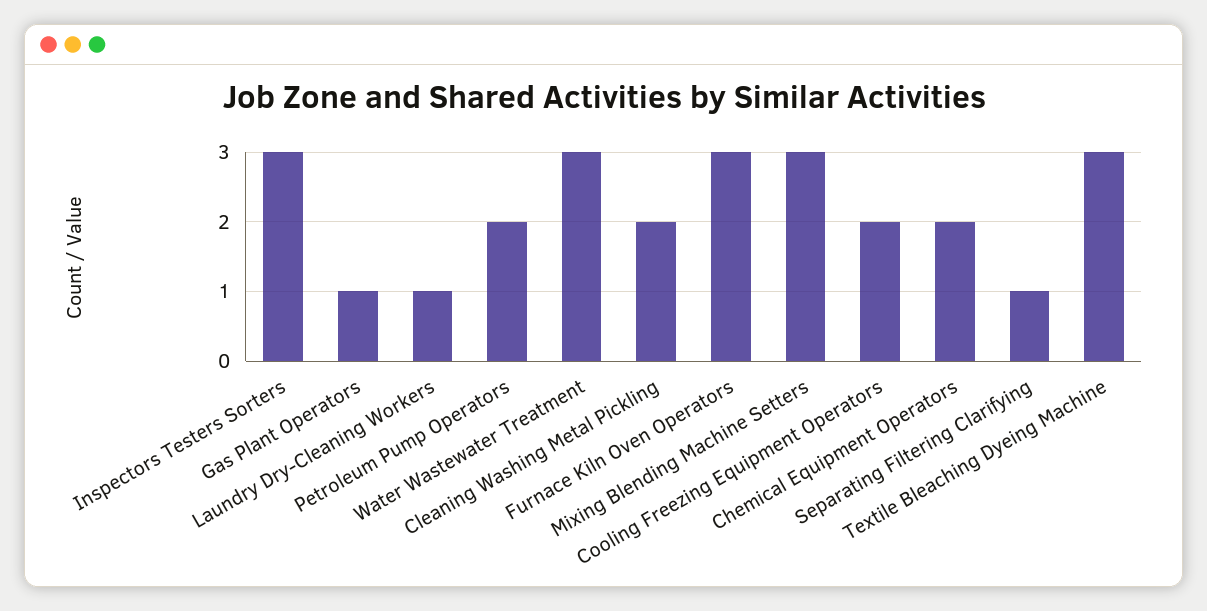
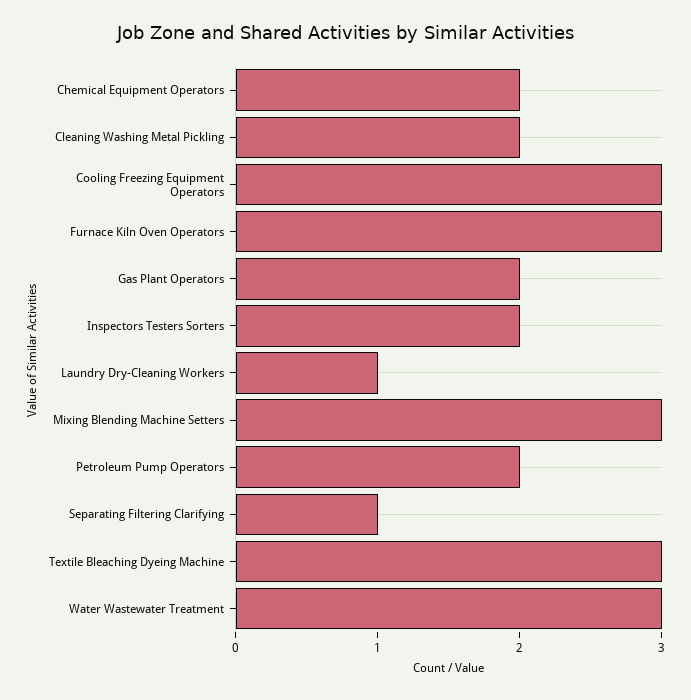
  {
-   "Inspectors Testers Sorters": 3,
+   "Inspectors Testers Sorters": 2,
-   "Gas Plant Operators": 1,
+   "Gas Plant Operators": 2,
    "Laundry Dry-Cleaning Workers": 1,
    "Petroleum Pump Operators": 2,
    "Water Wastewater Treatment": 3,
    "Cleaning Washing Metal Pickling": 2,
    "Furnace Kiln Oven Operators": 3,
    "Mixing Blending Machine Setters": 3,
-   "Cooling Freezing Equipment Operators": 2,
+   "Cooling Freezing Equipment Operators": 3,
    "Chemical Equipment Operators": 2,
    "Separating Filtering Clarifying": 1,
    "Textile Bleaching Dyeing Machine": 3
  }

